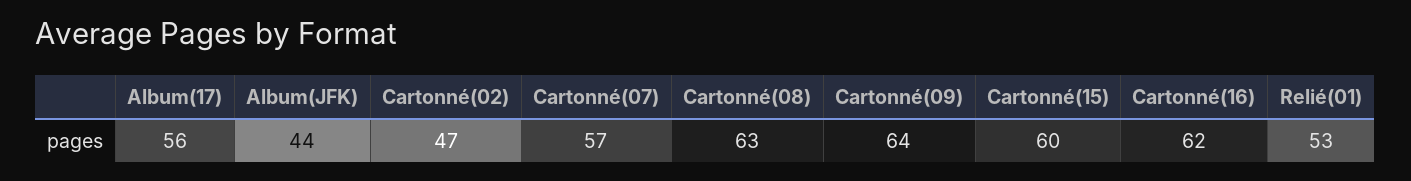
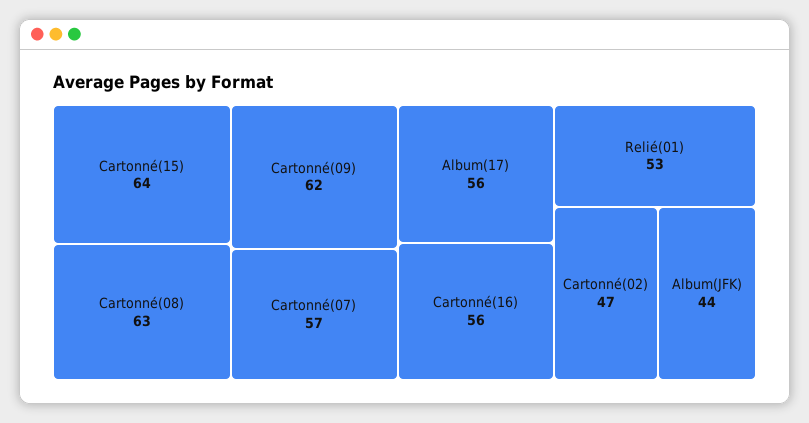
  {
    "Album(17)": 56,
    "Album(JFK)": 44,
    "Cartonné(02)": 47,
    "Cartonné(07)": 57,
    "Cartonné(08)": 63,
-   "Cartonné(09)": 64,
+   "Cartonné(09)": 62,
-   "Cartonné(15)": 60,
+   "Cartonné(15)": 64,
-   "Cartonné(16)": 62,
+   "Cartonné(16)": 56,
    "Relié(01)": 53
  }

